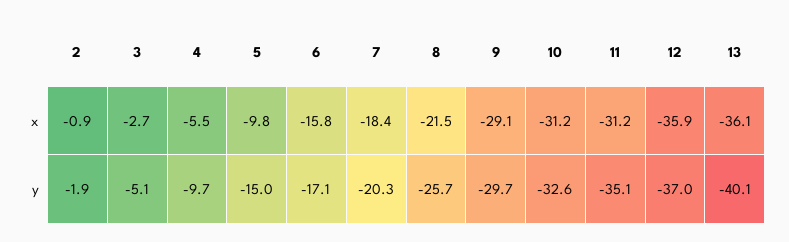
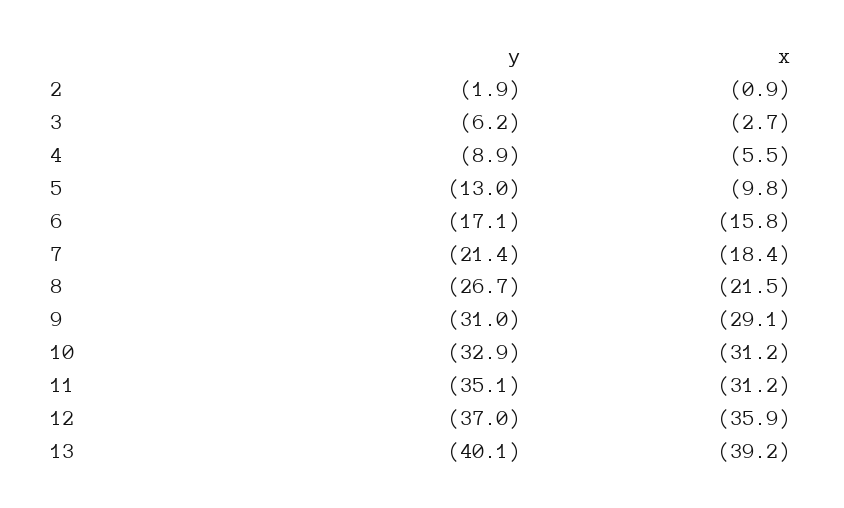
  {
    "2": {
      "x": -0.9,
      "y": -1.9
    },
    "3": {
      "x": -2.7,
-     "y": -5.1
+     "y": -6.2
    },
    "4": {
      "x": -5.5,
-     "y": -9.7
+     "y": -8.9
    },
    "5": {
      "x": -9.8,
-     "y": -15
+     "y": -13
    },
    "6": {
      "x": -15.8,
      "y": -17.1
    },
    "7": {
      "x": -18.4,
-     "y": -20.3
+     "y": -21.4
    },
    "8": {
      "x": -21.5,
-     "y": -25.7
+     "y": -26.7
    },
    "9": {
      "x": -29.1,
-     "y": -29.7
+     "y": -31
    },
    "10": {
      "x": -31.2,
-     "y": -32.6
+     "y": -32.9
    },
    "11": {
      "x": -31.2,
      "y": -35.1
    },
    "12": {
      "x": -35.9,
      "y": -37
    },
    "13": {
-     "x": -36.1,
+     "x": -39.2,
      "y": -40.1
    }
  }

